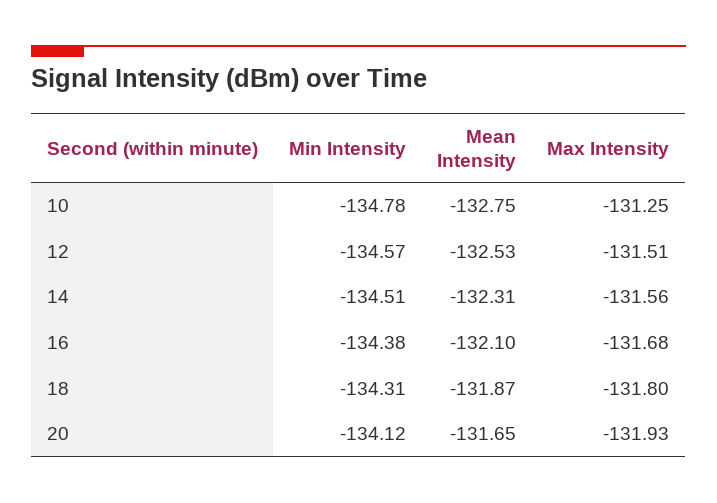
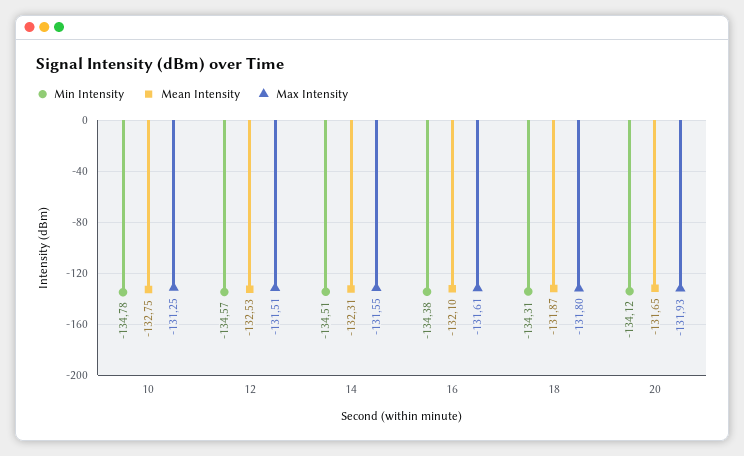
  {
    "Min Intensity": {
      "10": -134.78,
      "12": -134.57,
      "14": -134.51,
      "16": -134.38,
      "18": -134.31,
      "20": -134.12
    },
    "Mean Intensity": {
      "10": -132.75,
      "12": -132.53,
      "14": -132.31,
      "16": -132.1,
      "18": -131.87,
      "20": -131.65
    },
    "Max Intensity": {
      "10": -131.25,
      "12": -131.51,
-     "14": -131.56,
+     "14": -131.55,
-     "16": -131.68,
+     "16": -131.61,
      "18": -131.8,
      "20": -131.93
    }
  }

